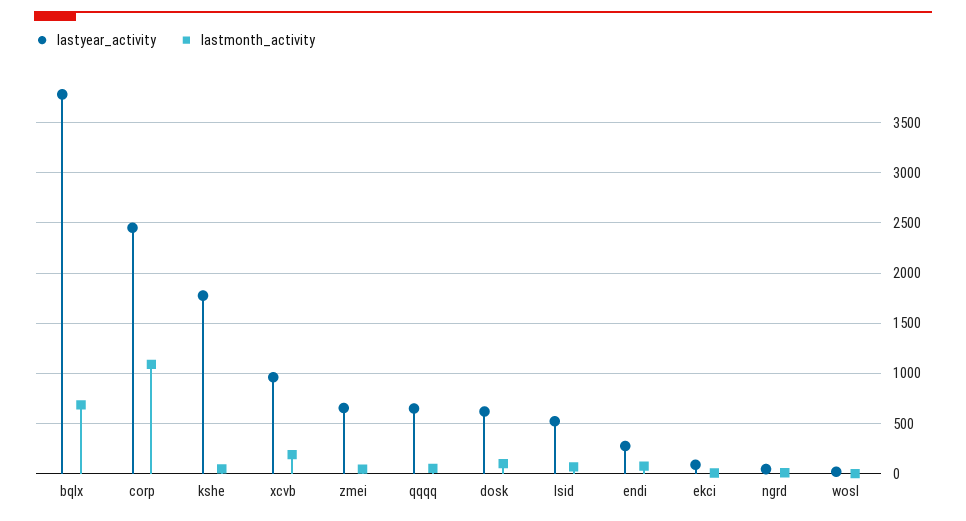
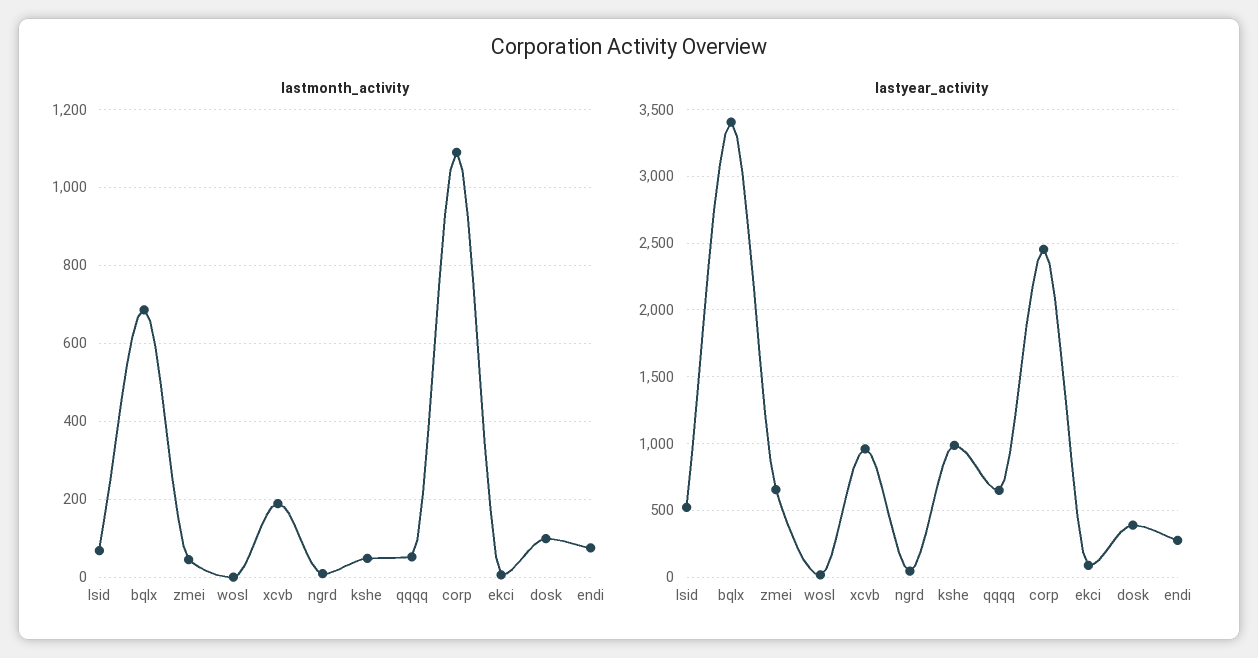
  {
    "lastyear_activity": {
-     "bqlx": 3800,
+     "bqlx": 3400,
      "corp": 2450,
-     "kshe": 1800,
+     "kshe": 1000,
      "xcvb": 950,
      "zmei": 650,
      "qqqq": 650,
-     "dosk": 600,
+     "dosk": 400,
      "lsid": 500,
      "endi": 300,
      "ekci": 100,
      "ngrd": 50,
      "wosl": 0
    },
    "lastmonth_activity": {
      "bqlx": 680,
      "corp": 1100,
      "kshe": 40,
      "xcvb": 180,
      "zmei": 40,
      "qqqq": 60,
      "dosk": 100,
      "lsid": 60,
      "endi": 80,
      "ekci": 0,
      "ngrd": 0,
      "wosl": 0
    }
  }

